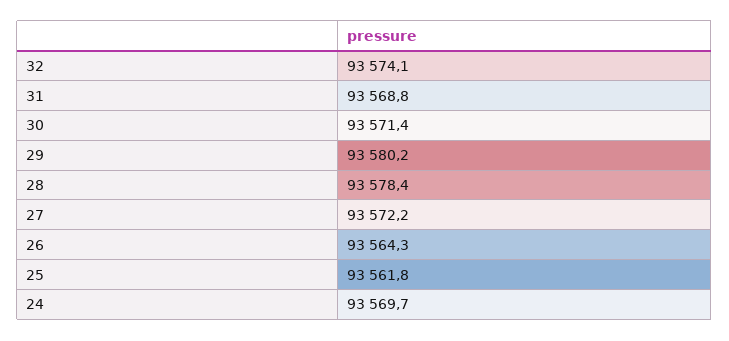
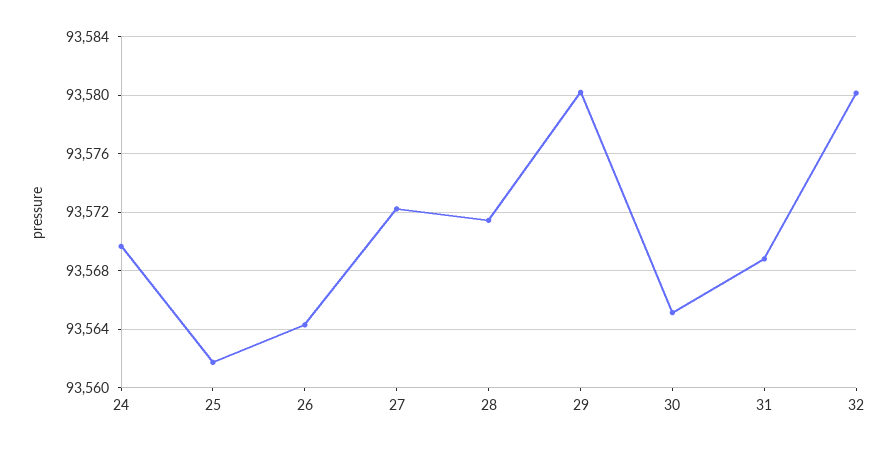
  {
-   "32": 93574.1,
+   "32": 93580,
    "31": 93568.8,
-   "30": 93571.4,
+   "30": 93565,
    "29": 93580.2,
-   "28": 93578.4,
+   "28": 93571.5,
    "27": 93572.2,
    "26": 93564.3,
    "25": 93561.8,
    "24": 93569.7
  }

